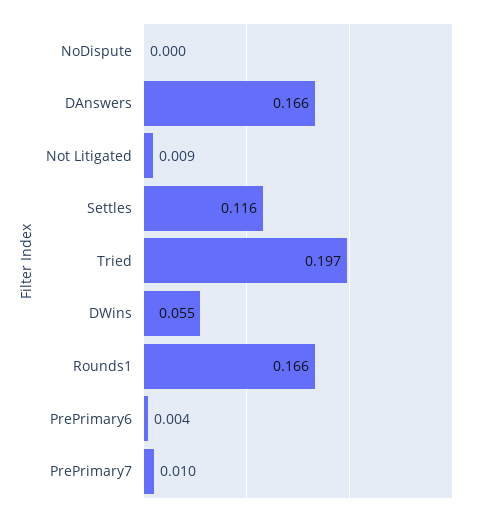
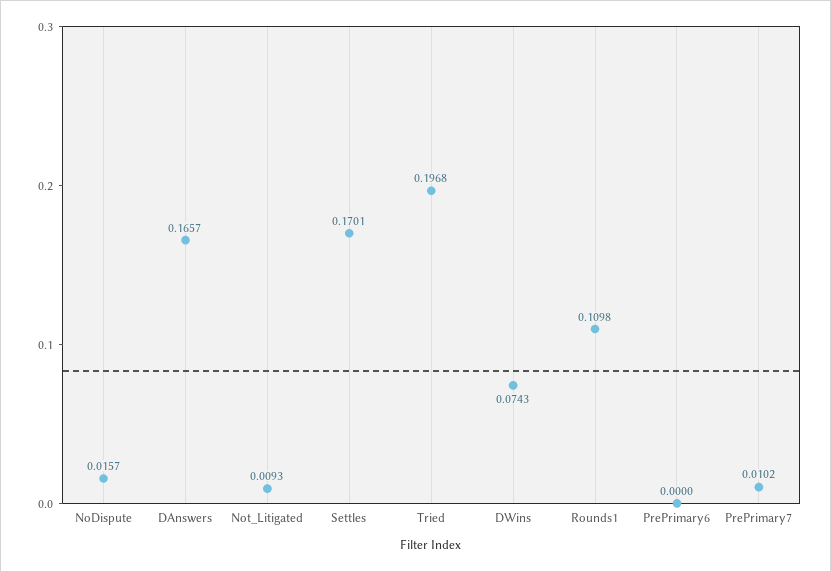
  {
-   "NoDispute": 0,
+   "NoDispute": 0.0157,
    "DAnswers": 0.1657,
    "Not Litigated": 0.0093,
-   "Settles": 0.116,
+   "Settles": 0.1701,
    "Tried": 0.1968,
-   "DWins": 0.055,
+   "DWins": 0.0743,
-   "Rounds1": 0.166,
+   "Rounds1": 0.1098,
-   "PrePrimary6": 0.004,
+   "PrePrimary6": 0,
    "PrePrimary7": 0.0102
  }

